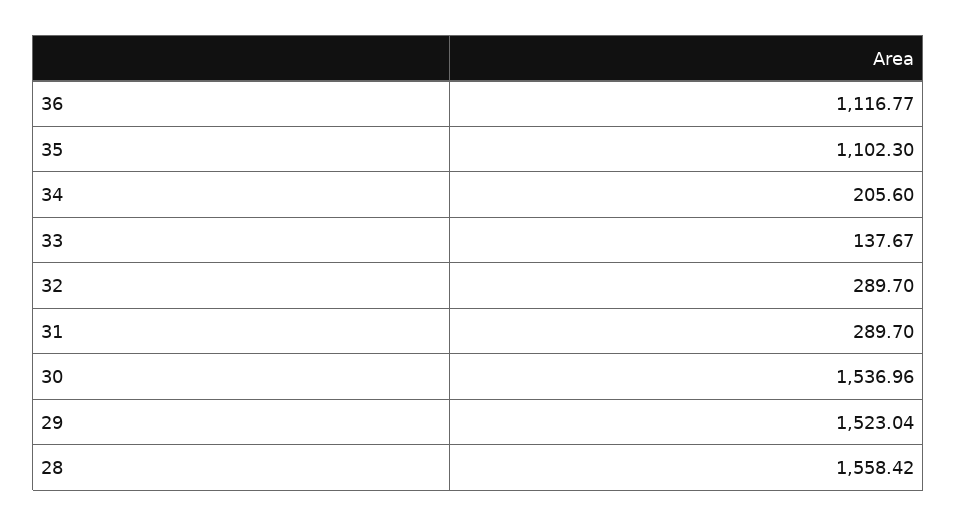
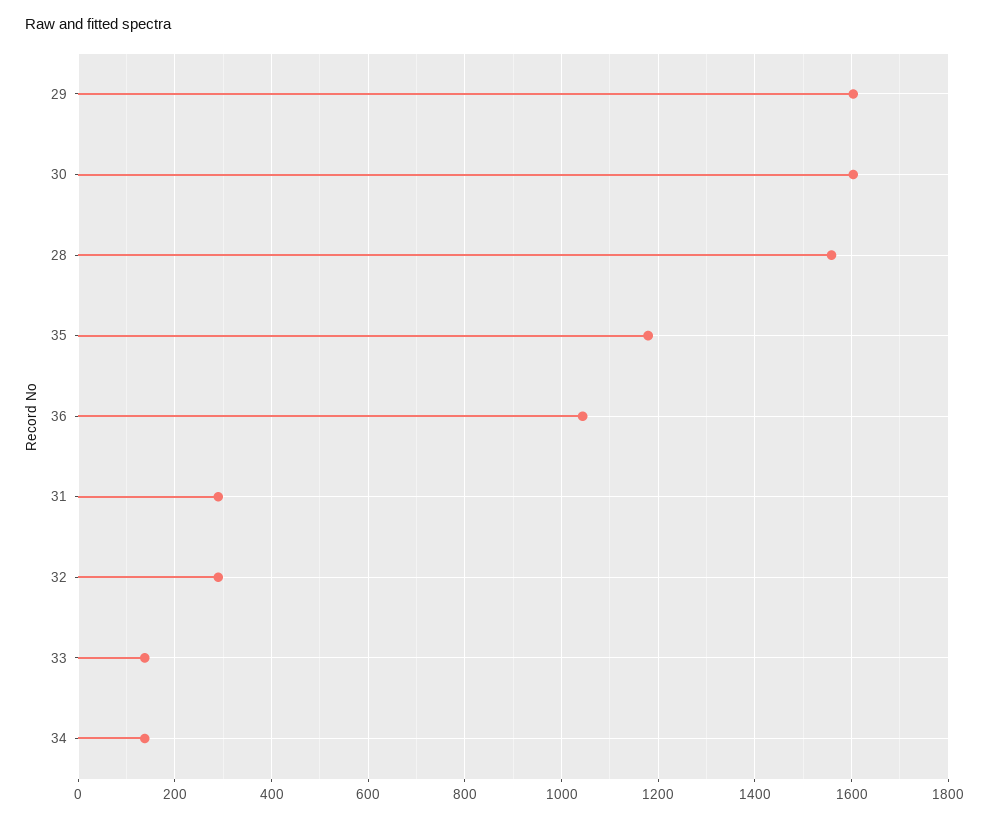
  {
-   "36": 1116.77,
+   "36": 1040,
-   "35": 1102.3,
+   "35": 1180,
-   "34": 205.6,
+   "34": 140,
    "33": 137.67,
    "32": 289.7,
    "31": 289.7,
-   "30": 1536.96,
+   "30": 1600,
-   "29": 1523.04,
+   "29": 1600,
    "28": 1558.42
  }

